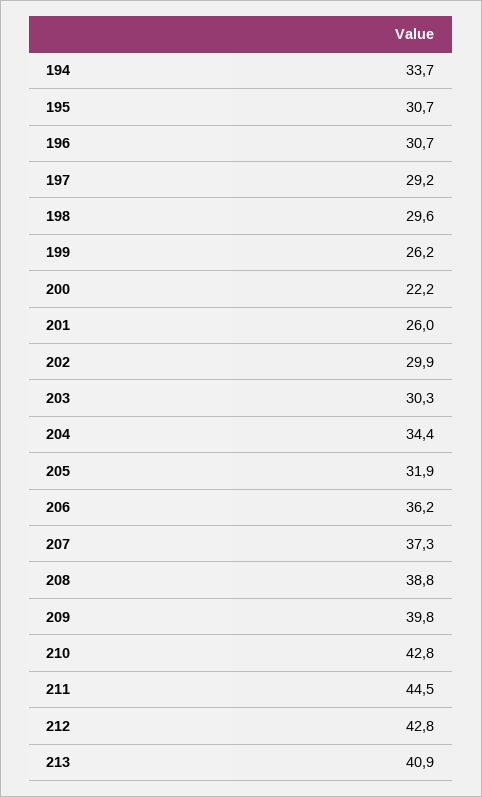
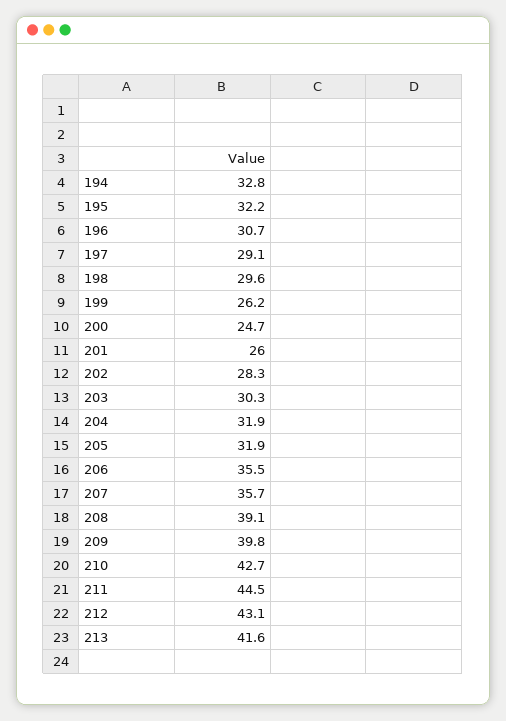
  {
-   "194": 33.7,
+   "194": 32.8,
-   "195": 30.7,
+   "195": 32.2,
    "196": 30.7,
-   "197": 29.2,
+   "197": 29.1,
    "198": 29.6,
    "199": 26.2,
-   "200": 22.2,
+   "200": 24.7,
    "201": 26,
-   "202": 29.9,
+   "202": 28.3,
    "203": 30.3,
-   "204": 34.4,
+   "204": 31.9,
    "205": 31.9,
-   "206": 36.2,
+   "206": 35.5,
-   "207": 37.3,
+   "207": 35.7,
-   "208": 38.8,
+   "208": 39.1,
    "209": 39.8,
-   "210": 42.8,
+   "210": 42.7,
    "211": 44.5,
-   "212": 42.8,
+   "212": 43.1,
-   "213": 40.9
+   "213": 41.6
  }

